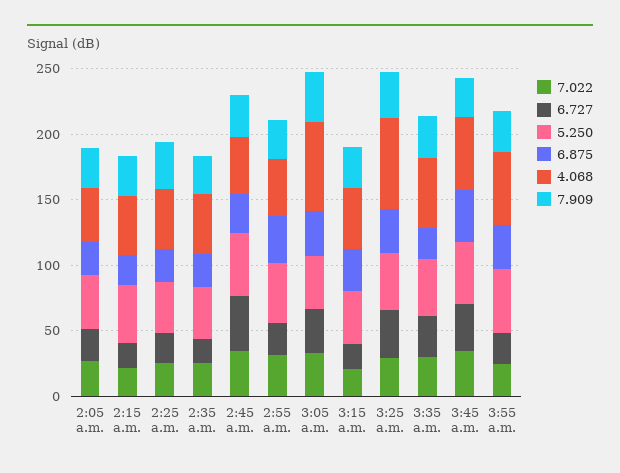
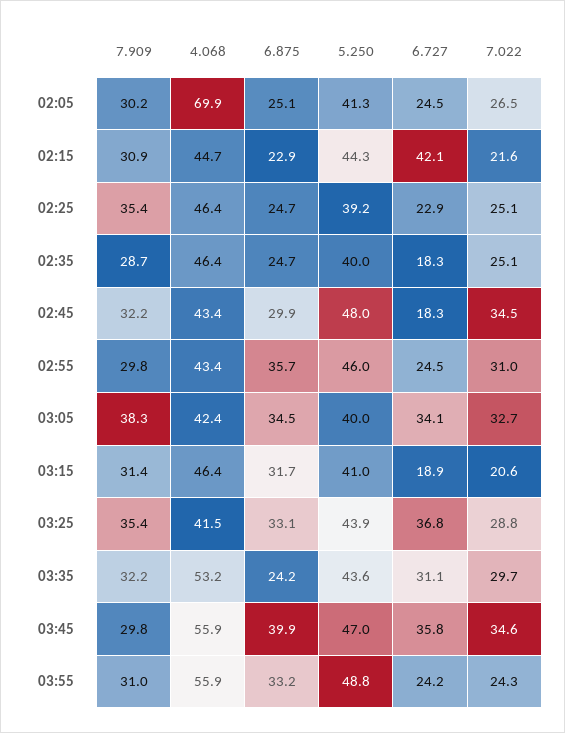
  {
    "7.022": {
      "2:05 a.m.": 26.5,
      "2:15 a.m.": 21.6,
      "2:25 a.m.": 25.1,
      "2:35 a.m.": 25.1,
      "2:45 a.m.": 34.5,
      "2:55 a.m.": 31,
      "3:05 a.m.": 32.7,
      "3:15 a.m.": 20.6,
      "3:25 a.m.": 28.8,
      "3:35 a.m.": 29.7,
      "3:45 a.m.": 34.6,
      "3:55 a.m.": 24.3
    },
    "6.727": {
      "2:05 a.m.": 24.5,
-     "2:15 a.m.": 20,
+     "2:15 a.m.": 42.1,
      "2:25 a.m.": 22.9,
      "2:35 a.m.": 18.3,
-     "2:45 a.m.": 40,
+     "2:45 a.m.": 18.3,
      "2:55 a.m.": 24.5,
      "3:05 a.m.": 34.1,
      "3:15 a.m.": 18.9,
      "3:25 a.m.": 36.8,
      "3:35 a.m.": 31.1,
      "3:45 a.m.": 35.8,
      "3:55 a.m.": 24.2
    },
    "5.250": {
      "2:05 a.m.": 41.3,
      "2:15 a.m.": 44.3,
      "2:25 a.m.": 39.2,
      "2:35 a.m.": 40,
      "2:45 a.m.": 48,
      "2:55 a.m.": 46,
      "3:05 a.m.": 40,
      "3:15 a.m.": 41,
      "3:25 a.m.": 43.9,
      "3:35 a.m.": 43.6,
      "3:45 a.m.": 47,
      "3:55 a.m.": 48.8
    },
    "6.875": {
      "2:05 a.m.": 25.1,
      "2:15 a.m.": 22.9,
      "2:25 a.m.": 24.7,
      "2:35 a.m.": 24.7,
      "2:45 a.m.": 29.9,
      "2:55 a.m.": 35.7,
      "3:05 a.m.": 34.5,
      "3:15 a.m.": 31.7,
      "3:25 a.m.": 33.1,
      "3:35 a.m.": 24.2,
      "3:45 a.m.": 39.9,
      "3:55 a.m.": 33.2
    },
    "4.068": {
-     "2:05 a.m.": 40,
+     "2:05 a.m.": 69.9,
      "2:15 a.m.": 44.7,
      "2:25 a.m.": 46.4,
      "2:35 a.m.": 46.4,
      "2:45 a.m.": 43.4,
      "2:55 a.m.": 43.4,
-     "3:05 a.m.": 70,
+     "3:05 a.m.": 42.4,
      "3:15 a.m.": 46.4,
-     "3:25 a.m.": 70,
+     "3:25 a.m.": 41.5,
      "3:35 a.m.": 53.2,
      "3:45 a.m.": 55.9,
      "3:55 a.m.": 55.9
    },
    "7.909": {
      "2:05 a.m.": 30.2,
      "2:15 a.m.": 30.9,
      "2:25 a.m.": 35.4,
      "2:35 a.m.": 28.7,
      "2:45 a.m.": 32.2,
      "2:55 a.m.": 29.8,
      "3:05 a.m.": 38.3,
      "3:15 a.m.": 31.4,
      "3:25 a.m.": 35.4,
      "3:35 a.m.": 32.2,
      "3:45 a.m.": 29.8,
      "3:55 a.m.": 31
    }
  }

